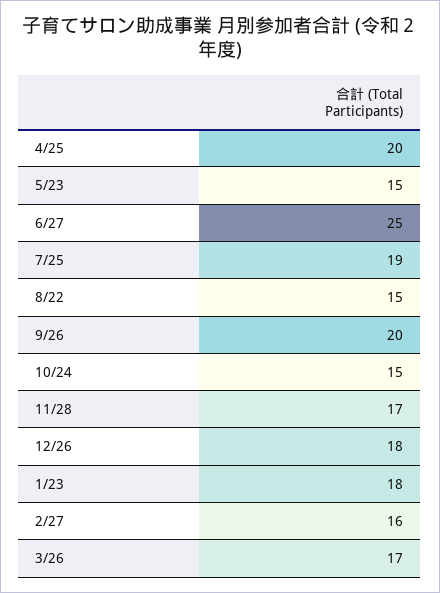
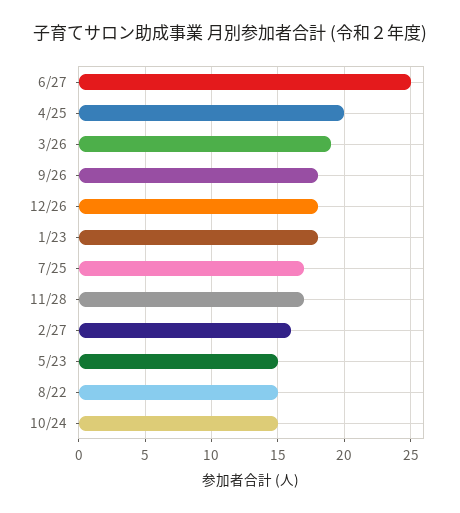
  {
    "4/25": 20,
    "5/23": 15,
    "6/27": 25,
-   "7/25": 19,
+   "7/25": 17,
    "8/22": 15,
-   "9/26": 20,
+   "9/26": 18,
    "10/24": 15,
    "11/28": 17,
    "12/26": 18,
    "1/23": 18,
    "2/27": 16,
-   "3/26": 17
+   "3/26": 19
  }

